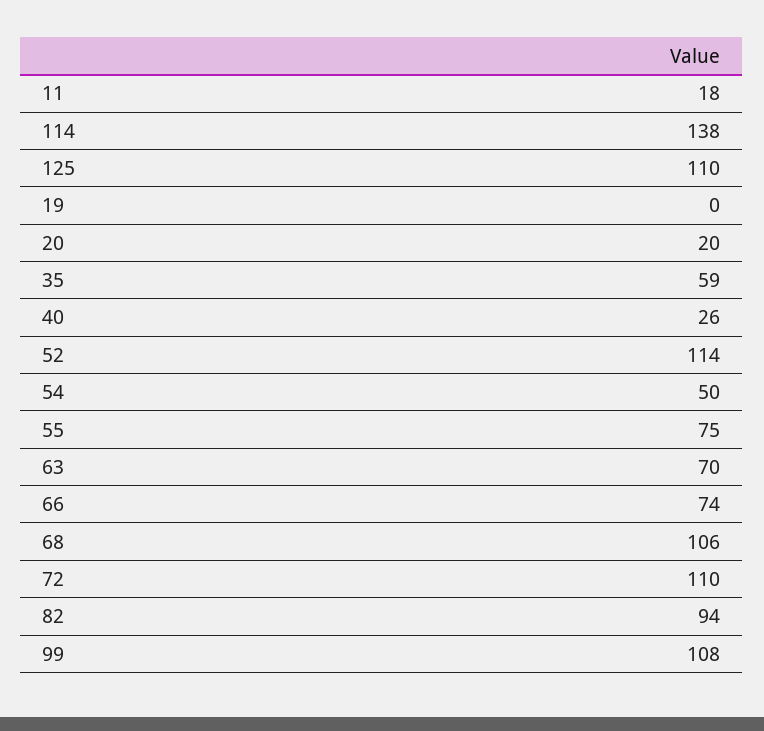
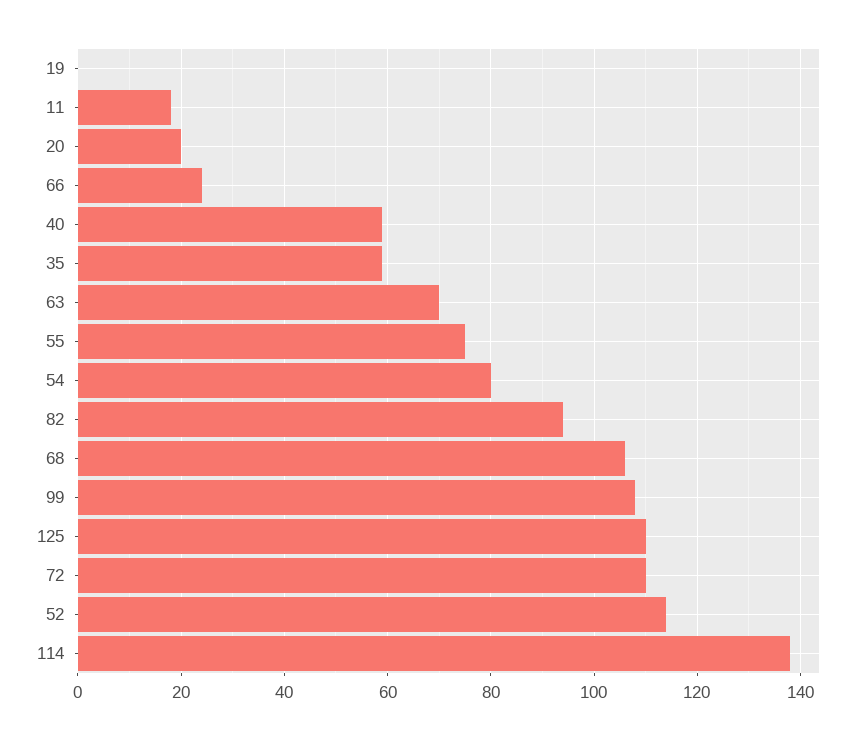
  {
    "11": 18,
    "114": 138,
    "125": 110,
    "19": 0,
    "20": 20,
    "35": 59,
-   "40": 26,
+   "40": 60,
    "52": 114,
-   "54": 50,
+   "54": 80,
    "55": 75,
    "63": 70,
-   "66": 74,
+   "66": 25,
    "68": 106,
    "72": 110,
    "82": 94,
    "99": 108
  }

